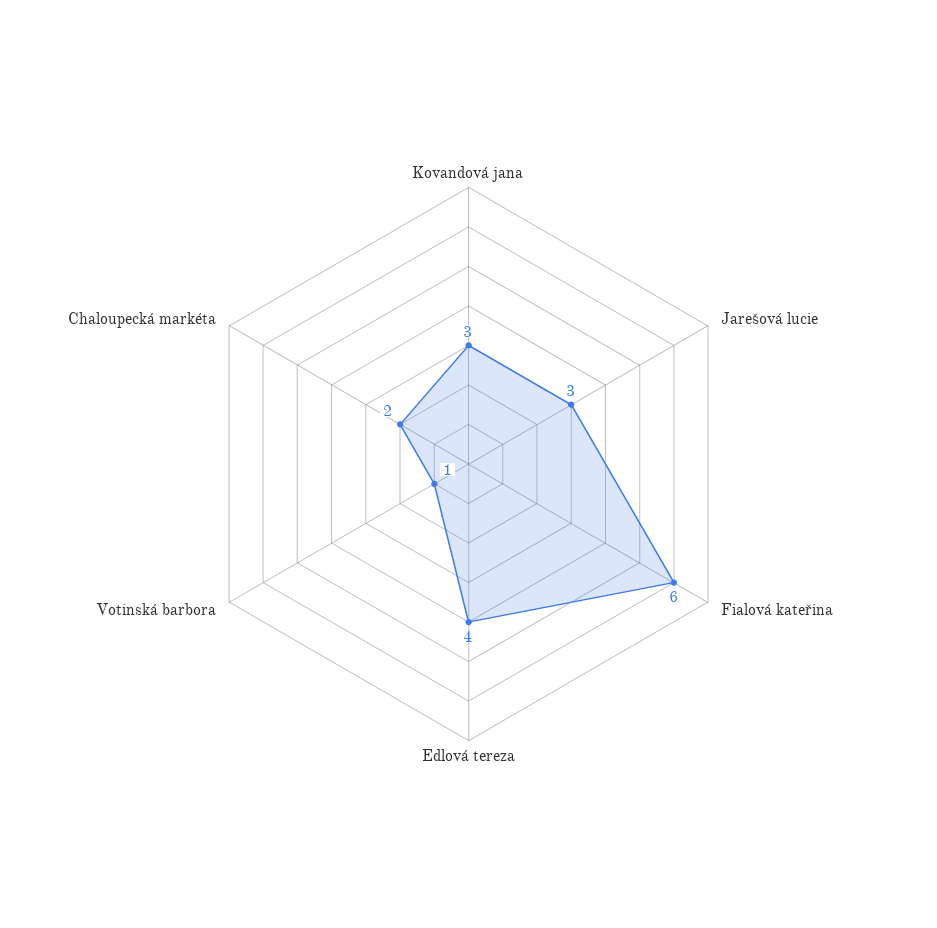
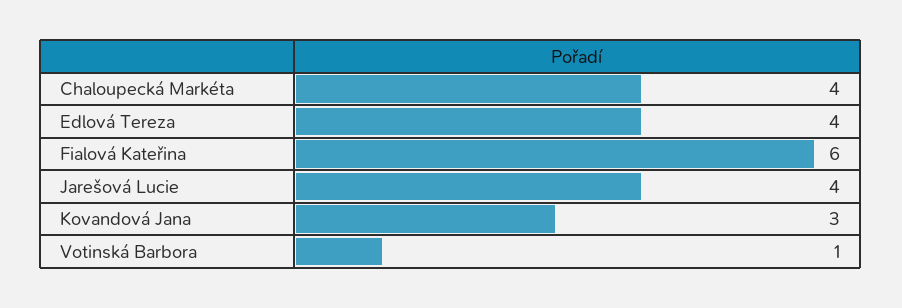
  {
    "Kovandová jana": 3,
-   "Jarešová lucie": 3,
+   "Jarešová lucie": 4,
    "Fialová kateřina": 6,
    "Edlová tereza": 4,
    "Votinská barbora": 1,
-   "Chaloupecká markéta": 2
+   "Chaloupecká markéta": 4
  }

